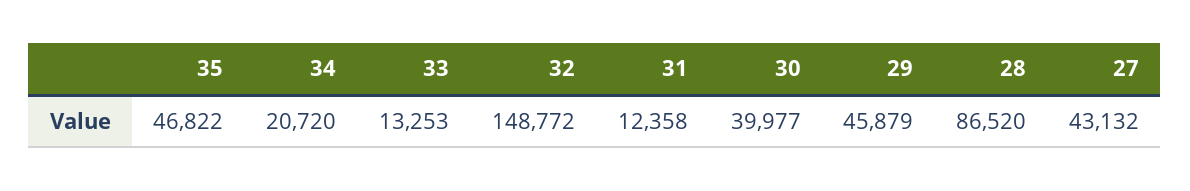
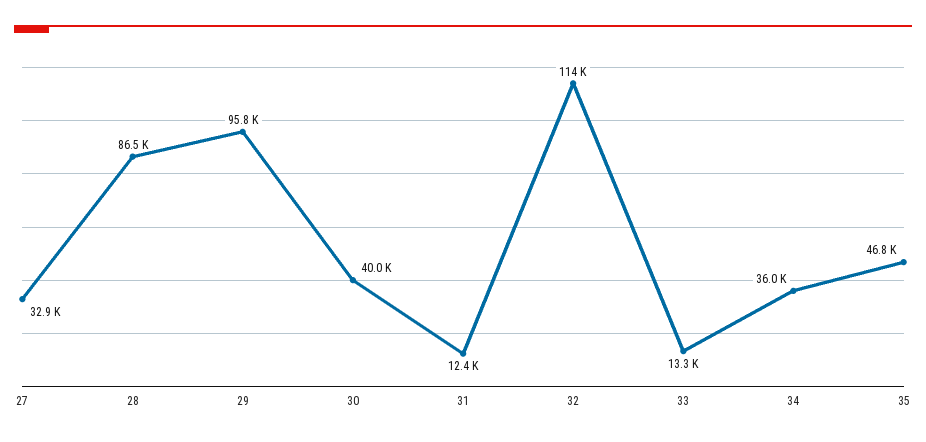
  {
    "35": 46822,
-   "34": 20720,
+   "34": 36000,
    "33": 13253,
-   "32": 148772,
+   "32": 114000,
    "31": 12358,
    "30": 39977,
-   "29": 45879,
+   "29": 95800,
    "28": 86520,
-   "27": 43132
+   "27": 32900
  }

